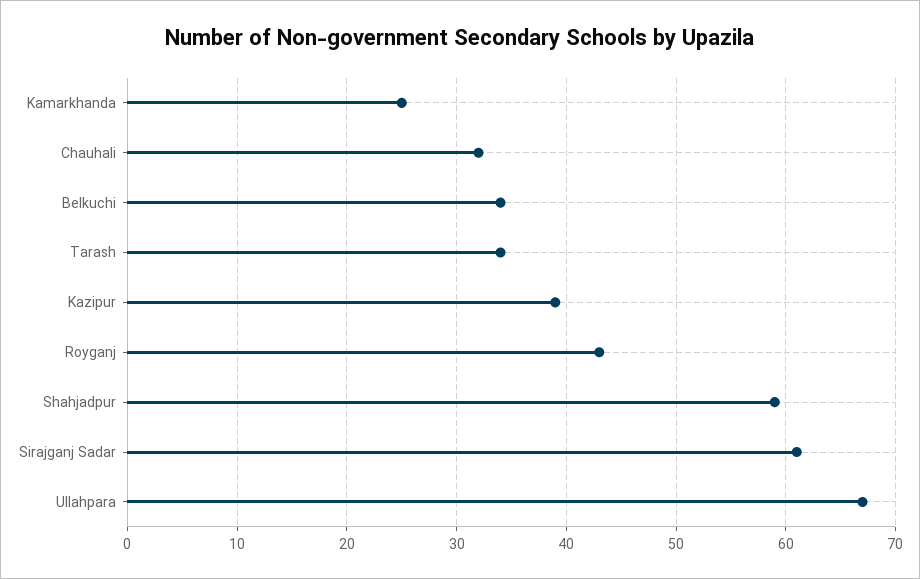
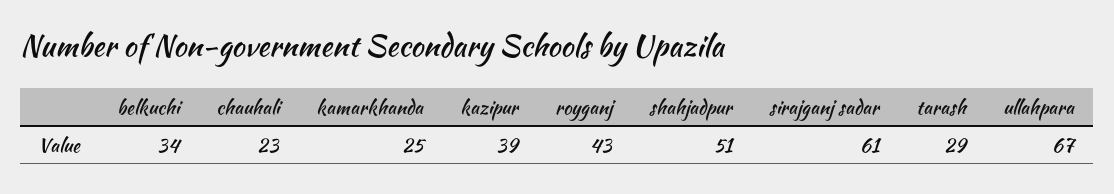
  {
    "Kamarkhanda": 25,
-   "Chauhali": 32,
+   "Chauhali": 23,
    "Belkuchi": 34,
-   "Tarash": 34,
+   "Tarash": 29,
    "Kazipur": 39,
    "Royganj": 43,
-   "Shahjadpur": 59,
+   "Shahjadpur": 51,
    "Sirajganj Sadar": 61,
    "Ullahpara": 67
  }

